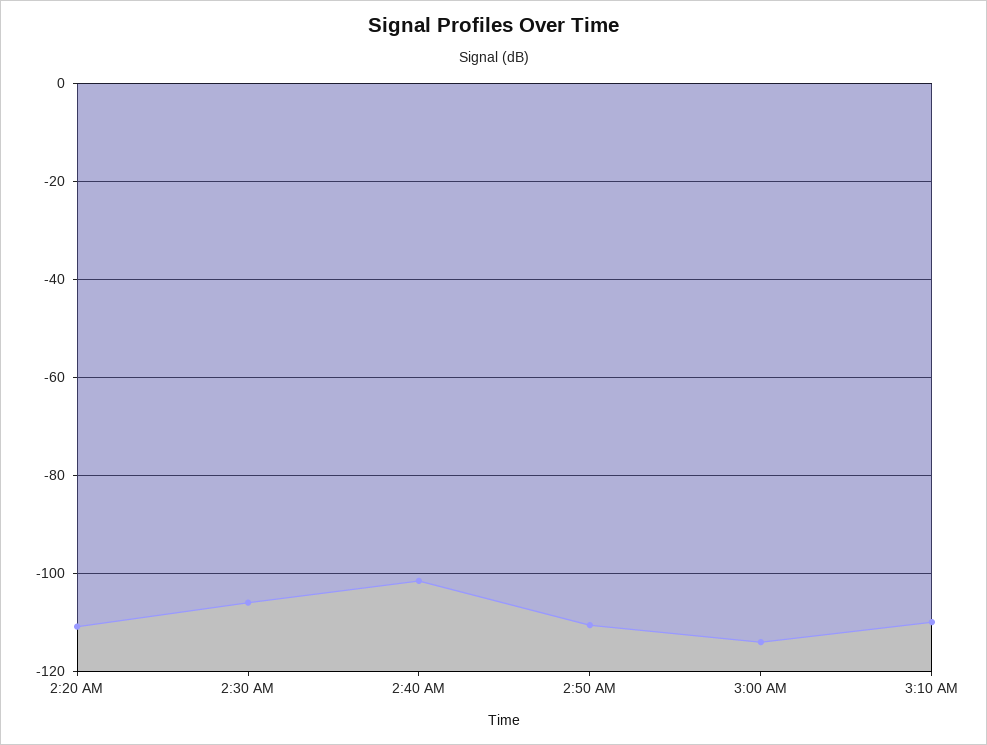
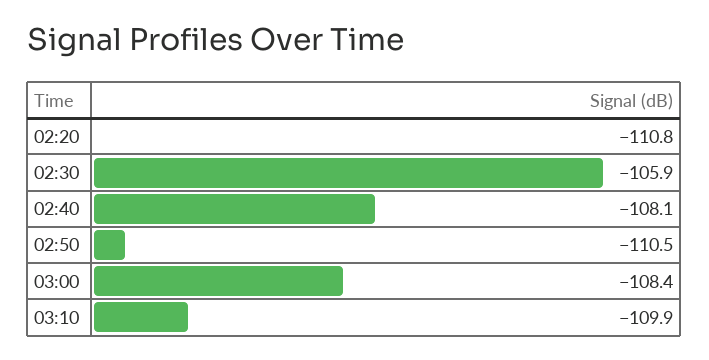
  {
    "2:20 AM": -110.8,
    "2:30 AM": -105.9,
-   "2:40 AM": -102,
+   "2:40 AM": -108.1,
    "2:50 AM": -110.5,
-   "3:00 AM": -114,
+   "3:00 AM": -108.4,
    "3:10 AM": -109.9
  }

